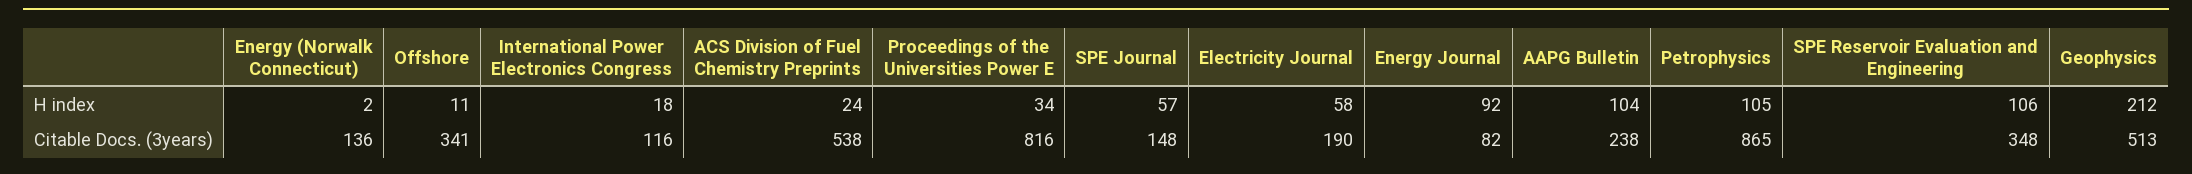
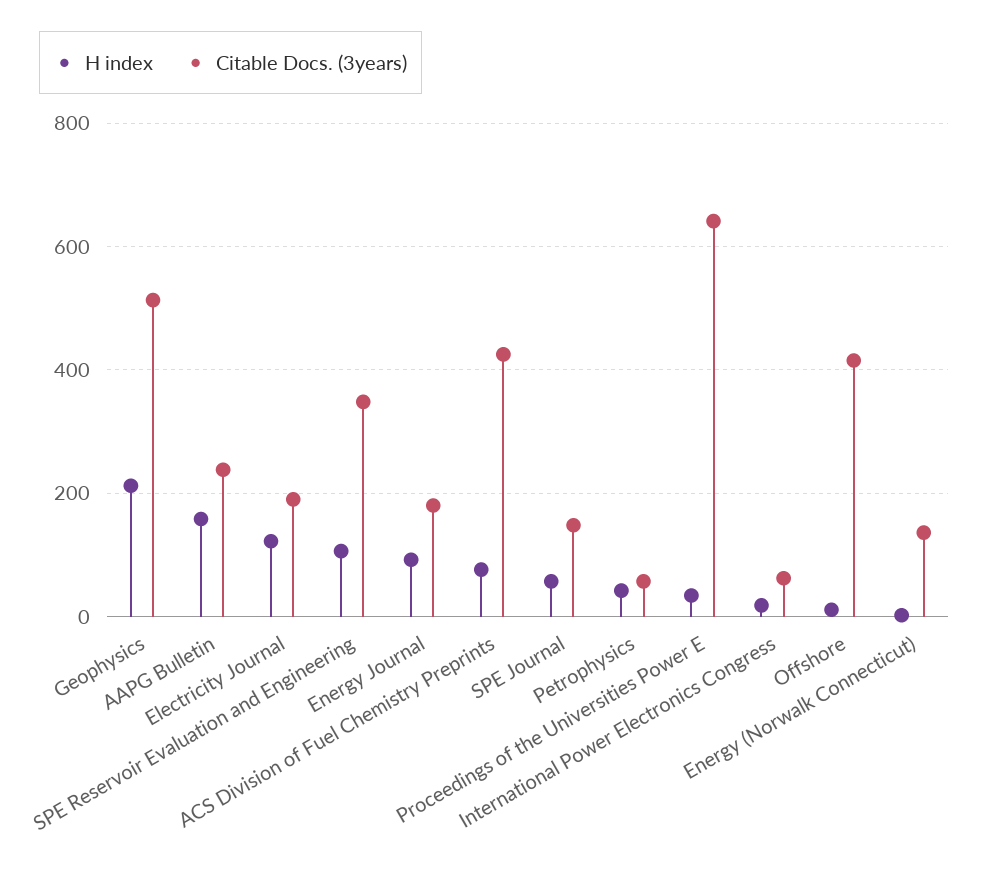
  {
    "H index": {
      "Energy (Norwalk Connecticut)": 2,
      "Offshore": 11,
      "International Power Electronics Congress": 18,
-     "ACS Division of Fuel Chemistry Preprints": 24,
+     "ACS Division of Fuel Chemistry Preprints": 80,
      "Proceedings of the Universities Power E": 34,
      "SPE Journal": 57,
-     "Electricity Journal": 58,
+     "Electricity Journal": 120,
      "Energy Journal": 92,
-     "AAPG Bulletin": 104,
+     "AAPG Bulletin": 160,
-     "Petrophysics": 105,
+     "Petrophysics": 40,
      "SPE Reservoir Evaluation and Engineering": 106,
      "Geophysics": 212
    },
    "Citable Docs. (3years)": {
      "Energy (Norwalk Connecticut)": 136,
-     "Offshore": 341,
+     "Offshore": 420,
-     "International Power Electronics Congress": 116,
+     "International Power Electronics Congress": 60,
-     "ACS Division of Fuel Chemistry Preprints": 538,
+     "ACS Division of Fuel Chemistry Preprints": 420,
-     "Proceedings of the Universities Power E": 816,
+     "Proceedings of the Universities Power E": 640,
      "SPE Journal": 148,
      "Electricity Journal": 190,
-     "Energy Journal": 82,
+     "Energy Journal": 180,
      "AAPG Bulletin": 238,
-     "Petrophysics": 865,
+     "Petrophysics": 60,
      "SPE Reservoir Evaluation and Engineering": 348,
      "Geophysics": 513
    }
  }

